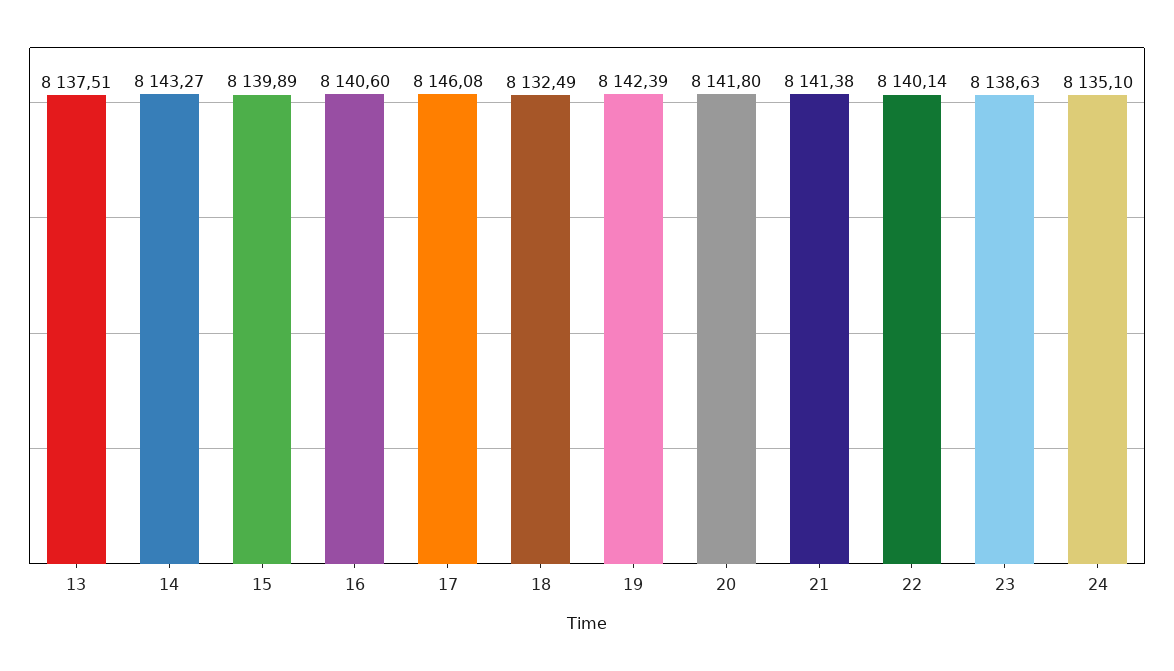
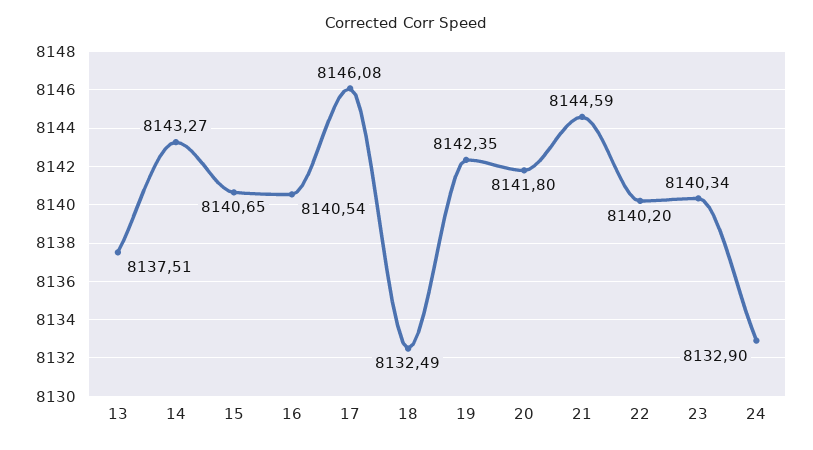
  {
    "13": 8137.51,
    "14": 8143.27,
-   "15": 8139.89,
+   "15": 8140.65,
-   "16": 8140.6,
+   "16": 8140.54,
    "17": 8146.08,
    "18": 8132.49,
-   "19": 8142.39,
+   "19": 8142.35,
    "20": 8141.8,
-   "21": 8141.38,
+   "21": 8144.59,
-   "22": 8140.14,
+   "22": 8140.2,
-   "23": 8138.63,
+   "23": 8140.34,
-   "24": 8135.1
+   "24": 8132.9
  }

